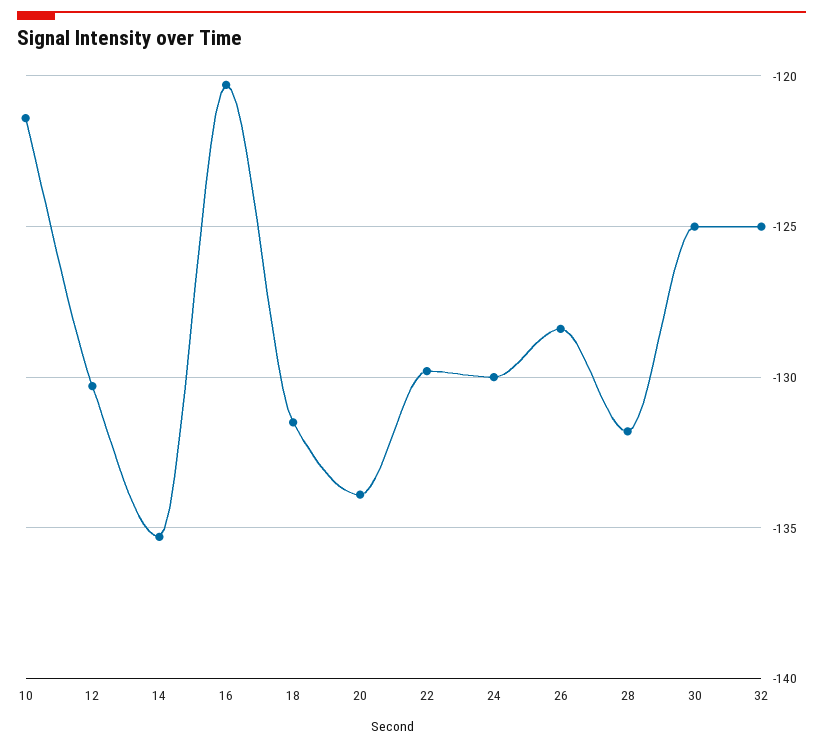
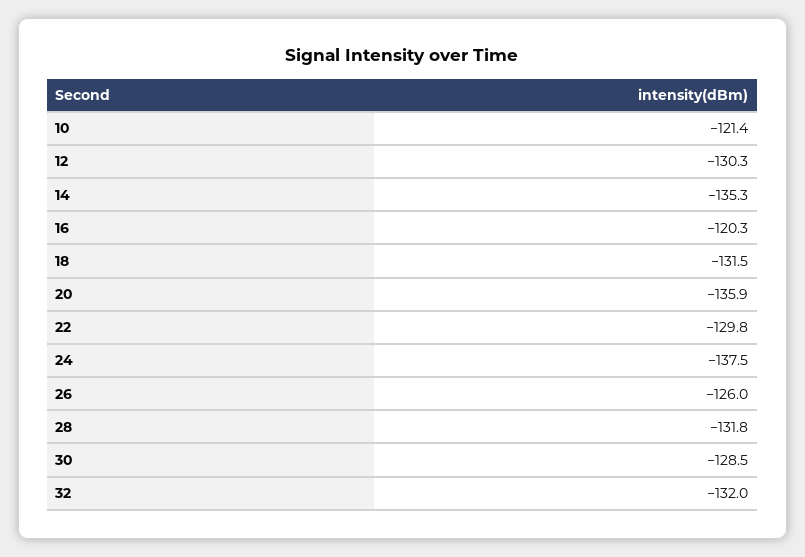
  {
    "10": -121.4,
    "12": -130.3,
    "14": -135.3,
    "16": -120.3,
    "18": -131.5,
-   "20": -134,
+   "20": -135.9,
    "22": -129.8,
-   "24": -130,
+   "24": -137.5,
-   "26": -128.5,
+   "26": -126,
    "28": -131.8,
-   "30": -125,
+   "30": -128.5,
-   "32": -125
+   "32": -132
  }

